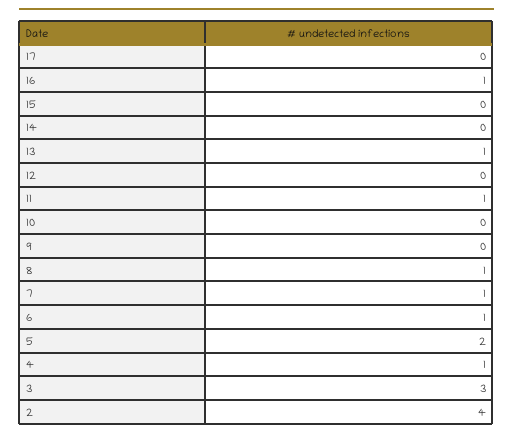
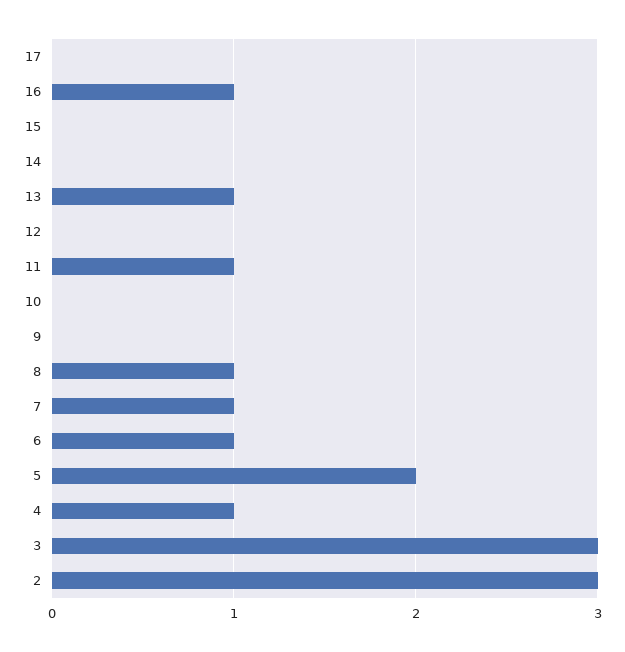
  {
    "17": 0,
    "16": 1,
    "15": 0,
    "14": 0,
    "13": 1,
    "12": 0,
    "11": 1,
    "10": 0,
    "9": 0,
    "8": 1,
    "7": 1,
    "6": 1,
    "5": 2,
    "4": 1,
    "3": 3,
-   "2": 4
+   "2": 3
  }

